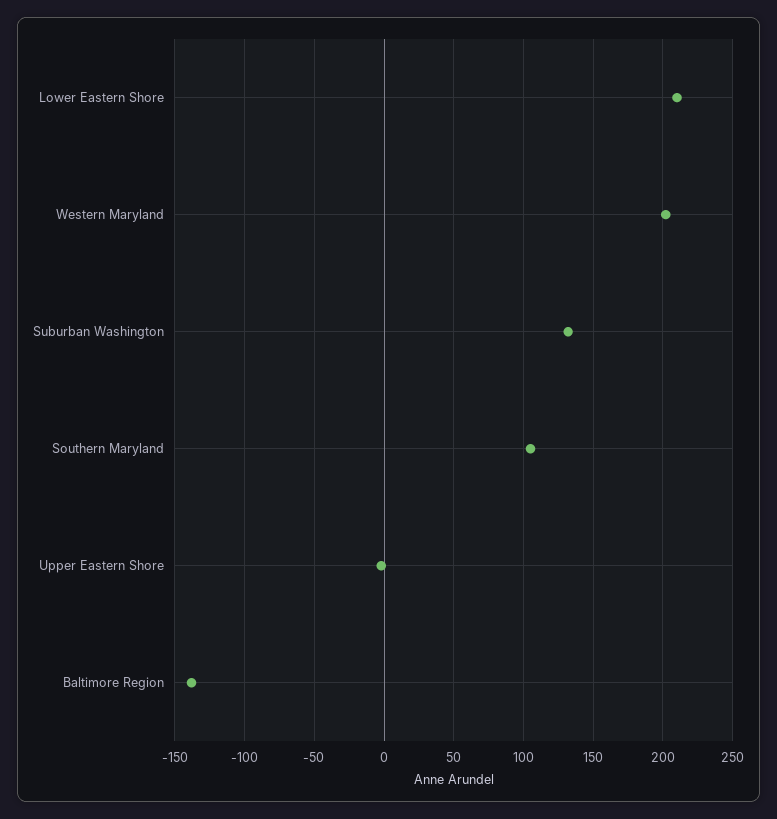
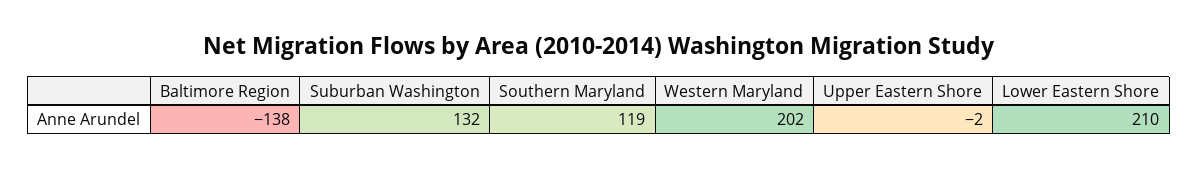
  {
    "Lower Eastern Shore": 210,
    "Western Maryland": 202,
    "Suburban Washington": 132,
-   "Southern Maryland": 105,
+   "Southern Maryland": 119,
    "Upper Eastern Shore": -2,
    "Baltimore Region": -138
  }

